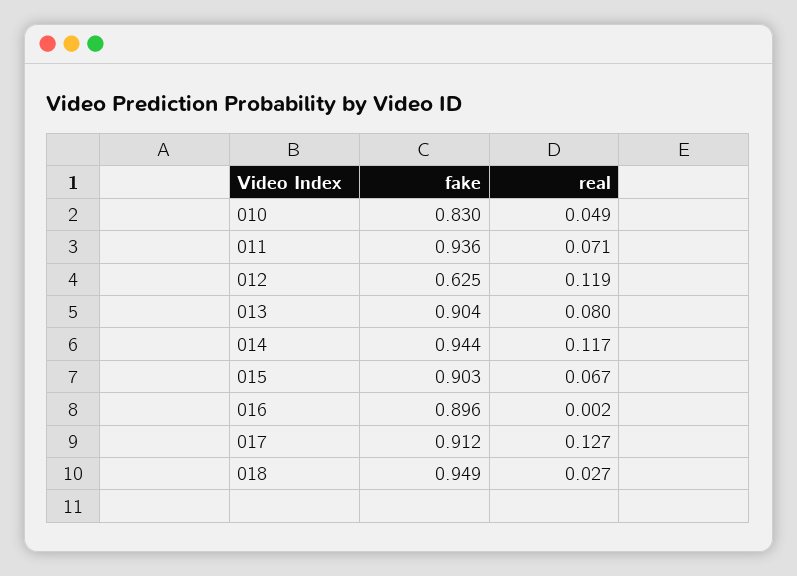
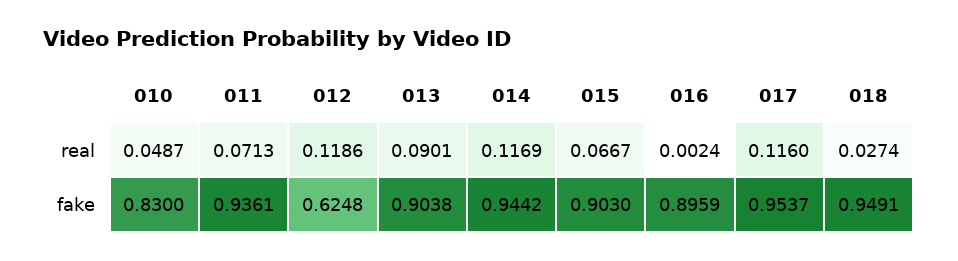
  {
    "fake": {
      "010": 0.83,
      "011": 0.9361,
      "012": 0.6248,
      "013": 0.9038,
      "014": 0.9442,
      "015": 0.903,
      "016": 0.8959,
-     "017": 0.912,
+     "017": 0.9537,
      "018": 0.9491
    },
    "real": {
      "010": 0.0487,
      "011": 0.0713,
      "012": 0.1186,
-     "013": 0.08,
+     "013": 0.0901,
      "014": 0.1169,
      "015": 0.0667,
      "016": 0.0024,
-     "017": 0.127,
+     "017": 0.116,
      "018": 0.0274
    }
  }

